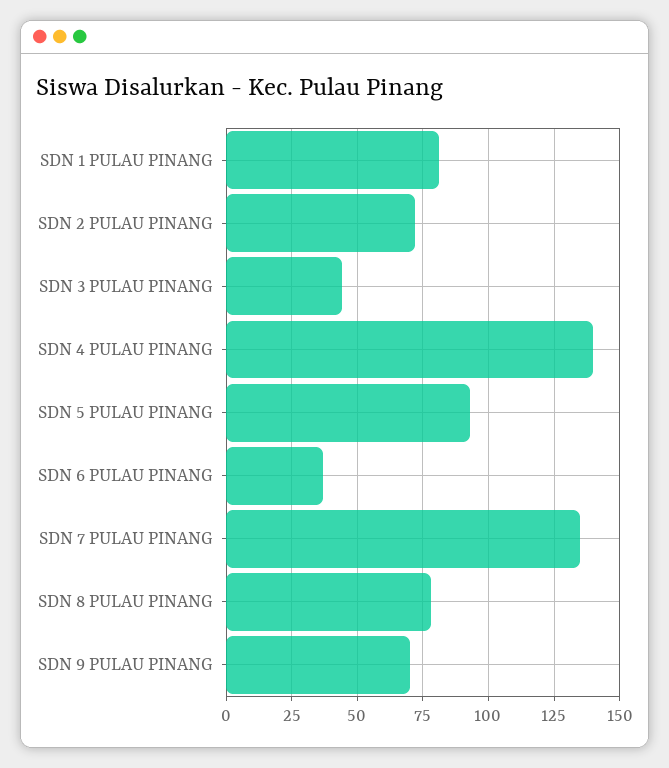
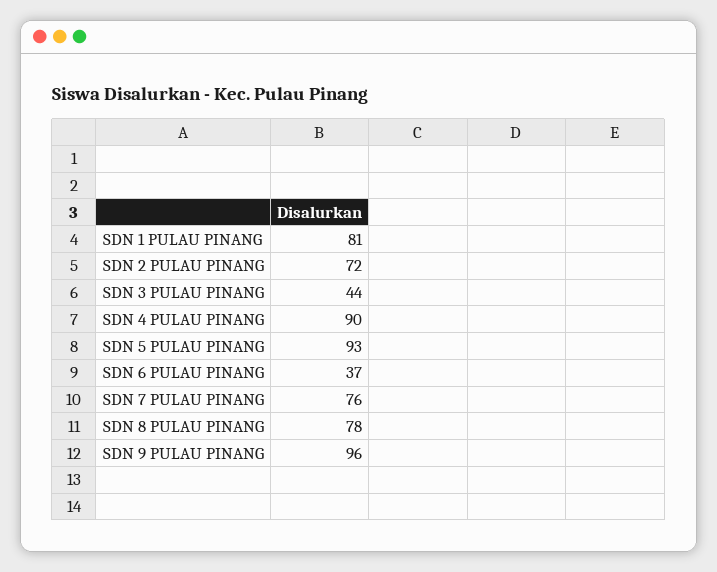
  {
    "SDN 1 PULAU PINANG": 81,
    "SDN 2 PULAU PINANG": 72,
    "SDN 3 PULAU PINANG": 44,
-   "SDN 4 PULAU PINANG": 140,
+   "SDN 4 PULAU PINANG": 90,
    "SDN 5 PULAU PINANG": 93,
    "SDN 6 PULAU PINANG": 37,
-   "SDN 7 PULAU PINANG": 135,
+   "SDN 7 PULAU PINANG": 76,
    "SDN 8 PULAU PINANG": 78,
-   "SDN 9 PULAU PINANG": 70
+   "SDN 9 PULAU PINANG": 96
  }

